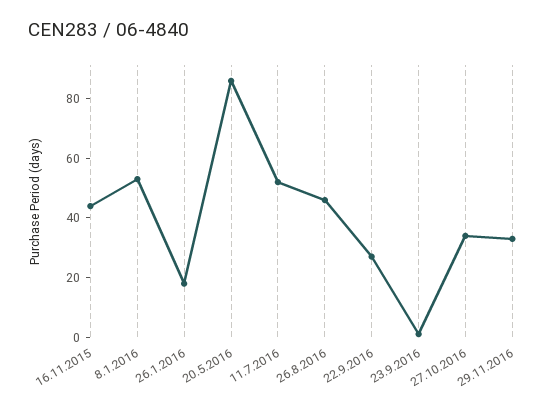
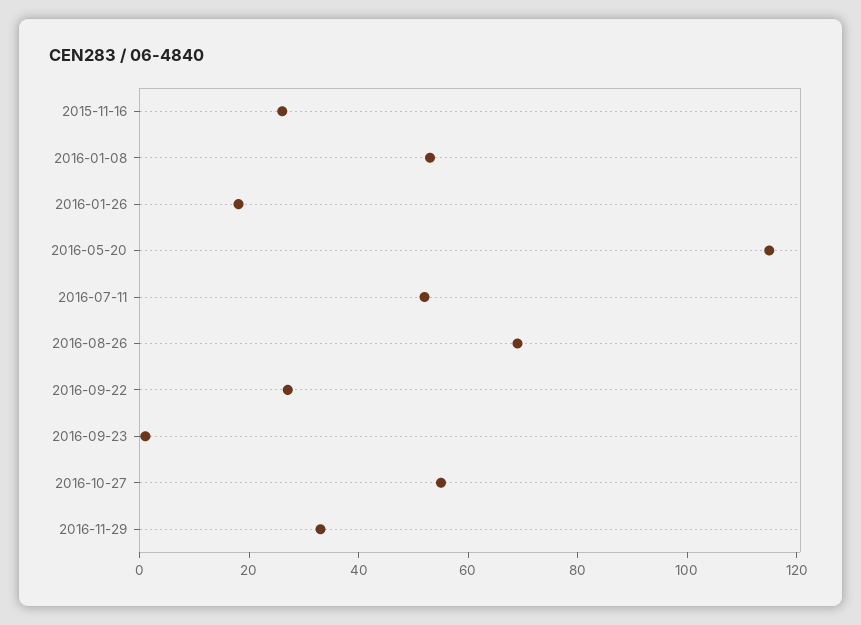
  {
-   "16.11.2015": 45,
+   "16.11.2015": 25,
    "8.1.2016": 55,
    "26.1.2016": 20,
-   "20.5.2016": 85,
+   "20.5.2016": 115,
    "11.7.2016": 50,
-   "26.8.2016": 45,
+   "26.8.2016": 70,
    "22.9.2016": 25,
    "23.9.2016": 0,
-   "27.10.2016": 35,
+   "27.10.2016": 55,
    "29.11.2016": 35
  }

